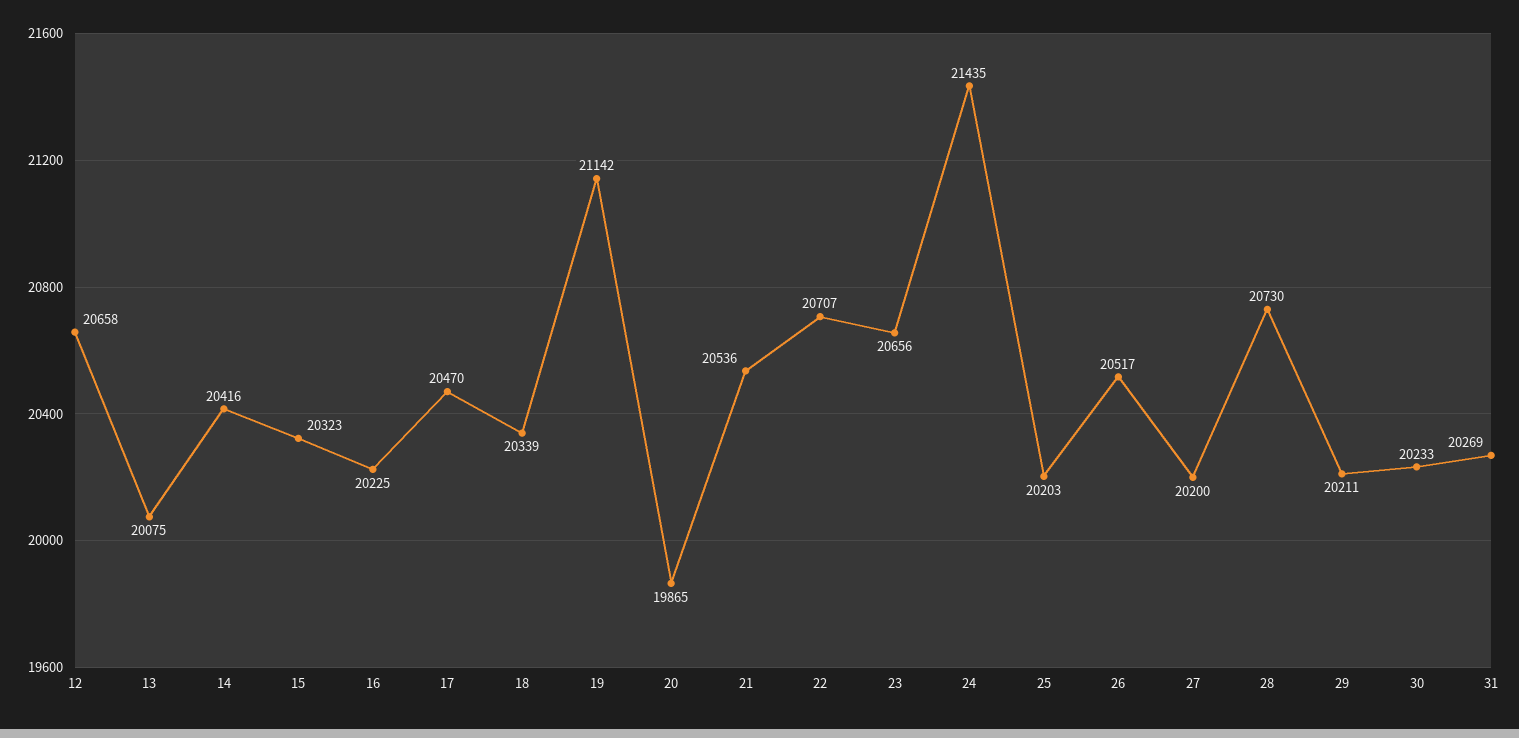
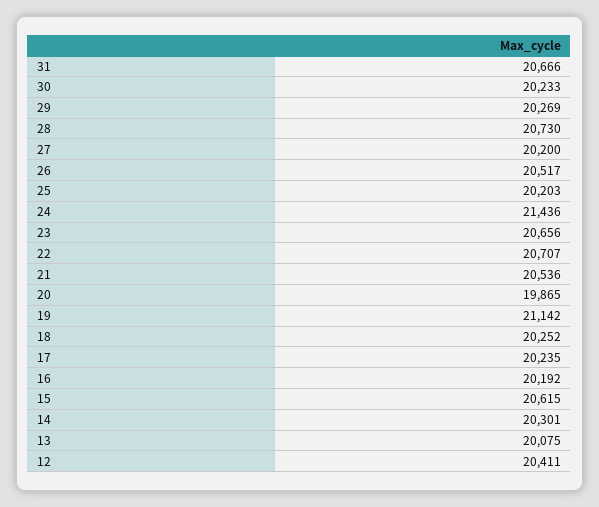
  {
-   "12": 20658,
+   "12": 20411,
    "13": 20075,
-   "14": 20416,
+   "14": 20301,
-   "15": 20323,
+   "15": 20615,
-   "16": 20225,
+   "16": 20192,
-   "17": 20470,
+   "17": 20235,
-   "18": 20339,
+   "18": 20252,
    "19": 21142,
    "20": 19865,
    "21": 20536,
    "22": 20707,
    "23": 20656,
-   "24": 21435,
+   "24": 21436,
    "25": 20203,
    "26": 20517,
    "27": 20200,
    "28": 20730,
-   "29": 20211,
+   "29": 20269,
    "30": 20233,
-   "31": 20269
+   "31": 20666
  }

